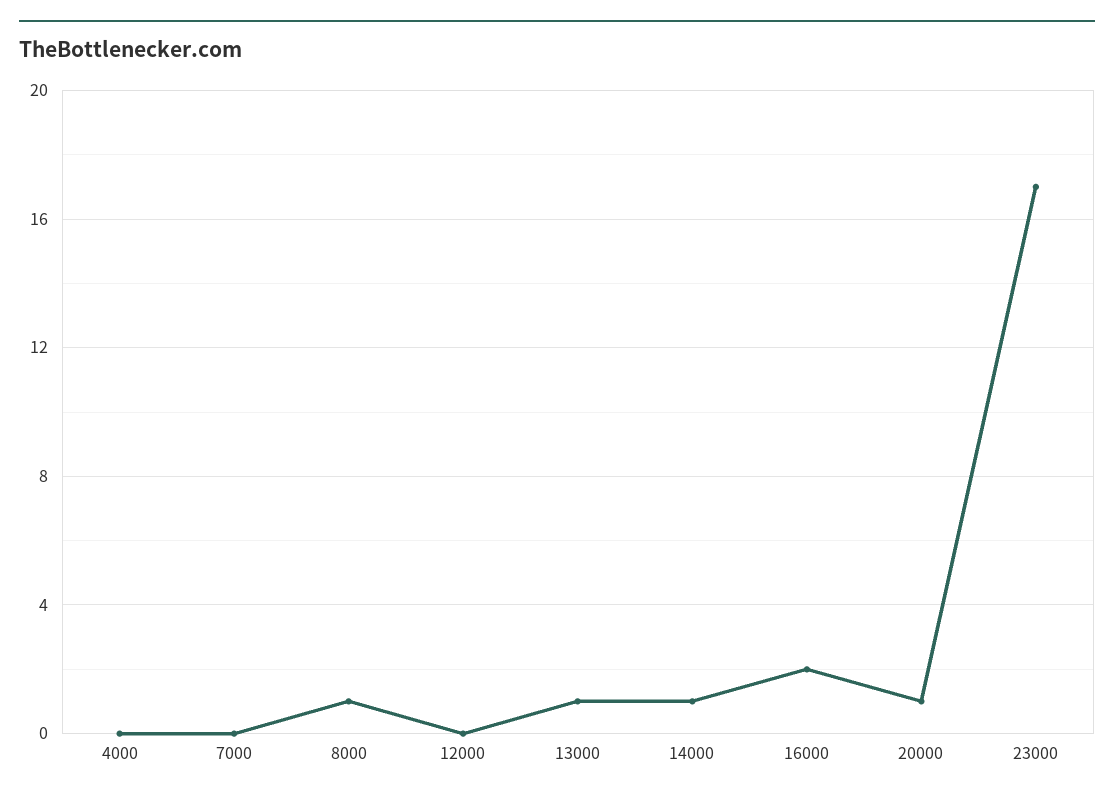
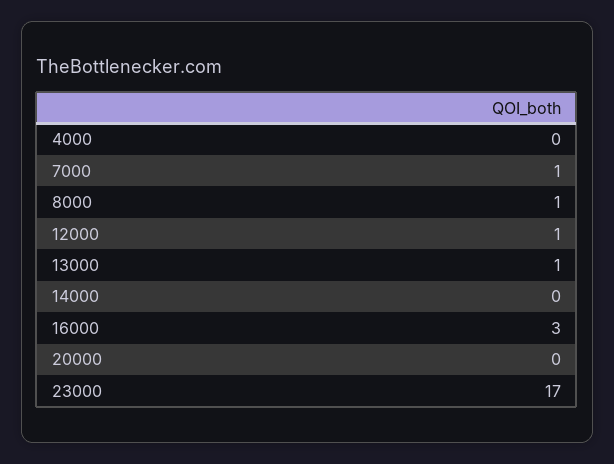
  {
    "4000": 0,
-   "7000": 0,
+   "7000": 1,
    "8000": 1,
-   "12000": 0,
+   "12000": 1,
    "13000": 1,
-   "14000": 1,
+   "14000": 0,
-   "16000": 2,
+   "16000": 3,
-   "20000": 1,
+   "20000": 0,
    "23000": 17
  }

